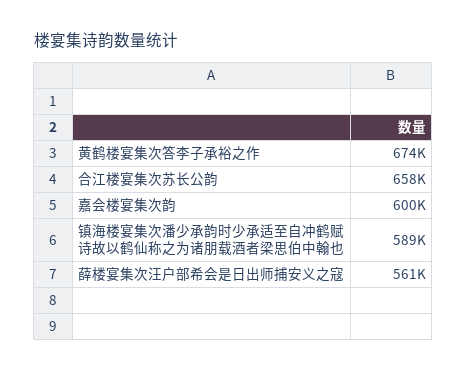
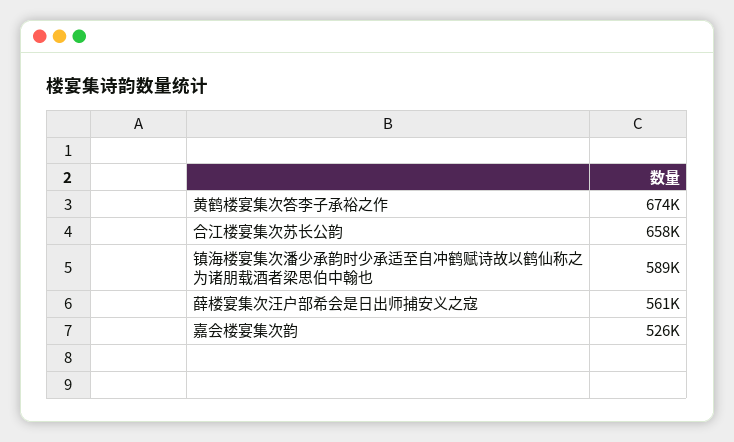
  {
    "黄鹤楼宴集次答李子承裕之作": 674000,
    "合江楼宴集次苏长公韵": 658000,
-   "嘉会楼宴集次韵": 600000,
+   "嘉会楼宴集次韵": 526000,
    "镇海楼宴集次潘少承韵时少承适至自冲鹤赋诗故以鹤仙称之为诸朋载酒者梁思伯中翰也": 589000,
    "薛楼宴集次汪户部希会是日出师捕安义之寇": 561000
  }

